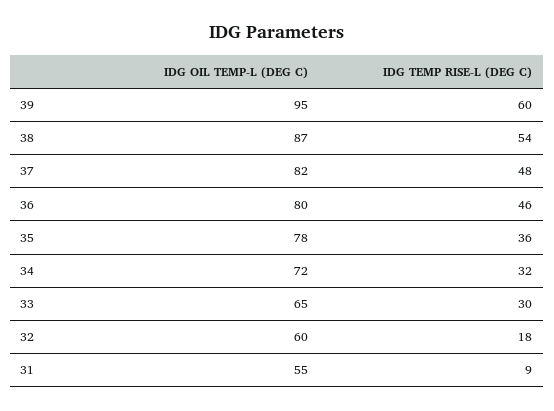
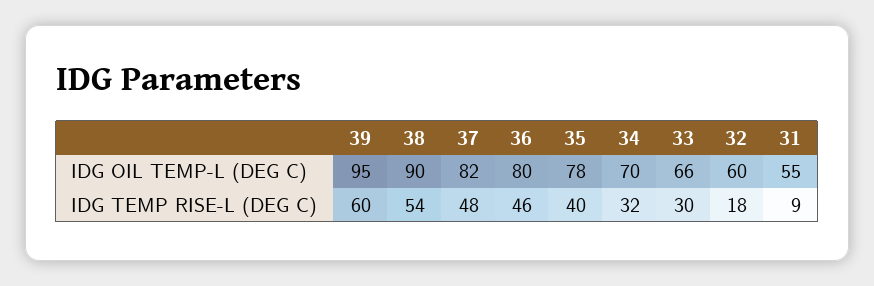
  {
    "IDG OIL TEMP-L (DEG C)": {
      "39": 95,
-     "38": 87,
+     "38": 90,
      "37": 82,
      "36": 80,
      "35": 78,
-     "34": 72,
+     "34": 70,
-     "33": 65,
+     "33": 66,
      "32": 60,
      "31": 55
    },
    "IDG TEMP RISE-L (DEG C)": {
      "39": 60,
      "38": 54,
      "37": 48,
      "36": 46,
-     "35": 36,
+     "35": 40,
      "34": 32,
      "33": 30,
      "32": 18,
      "31": 9
    }
  }

